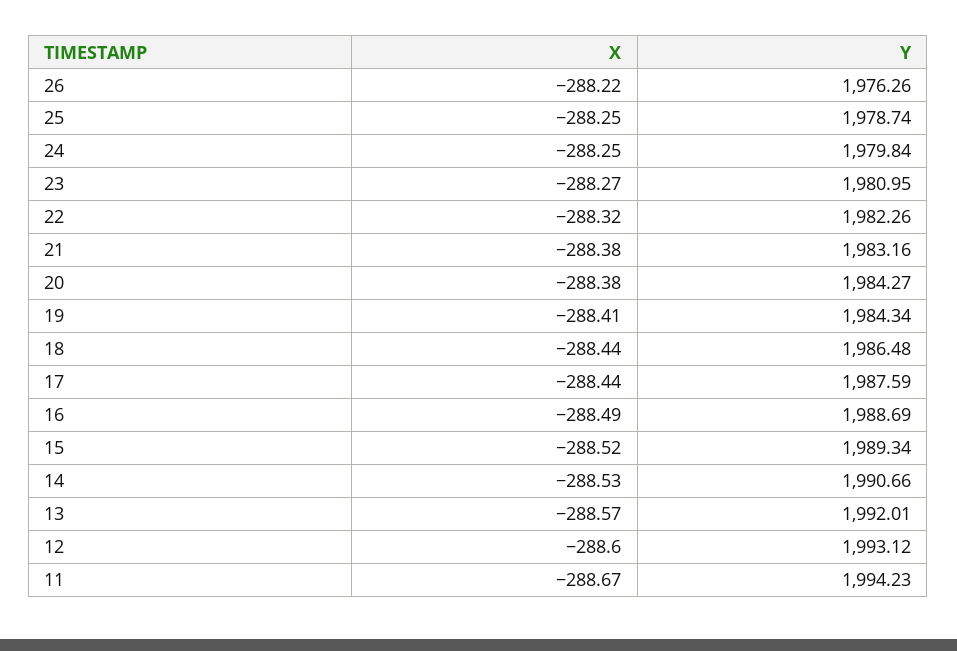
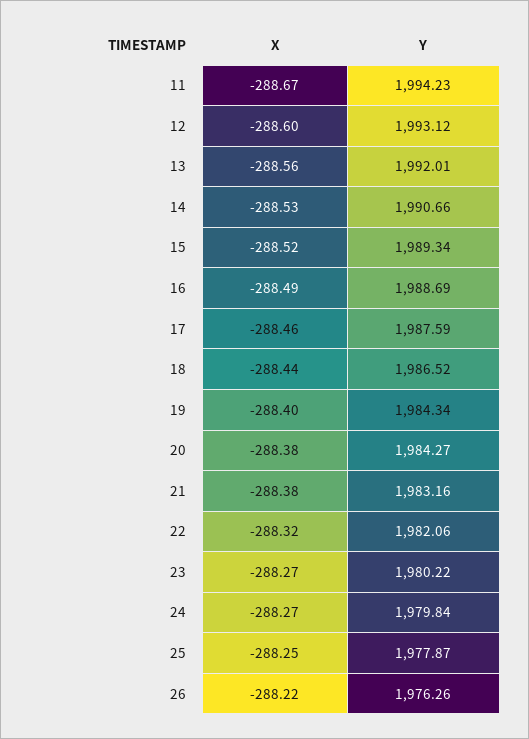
  {
    "X": {
      "26": -288.22,
      "25": -288.25,
-     "24": -288.25,
+     "24": -288.27,
      "23": -288.27,
      "22": -288.32,
      "21": -288.38,
      "20": -288.38,
-     "19": -288.41,
+     "19": -288.4,
      "18": -288.44,
-     "17": -288.44,
+     "17": -288.46,
      "16": -288.49,
      "15": -288.52,
      "14": -288.53,
-     "13": -288.57,
+     "13": -288.56,
      "12": -288.6,
      "11": -288.67
    },
    "Y": {
      "26": 1976.26,
-     "25": 1978.74,
+     "25": 1977.87,
      "24": 1979.84,
-     "23": 1980.95,
+     "23": 1980.22,
-     "22": 1982.26,
+     "22": 1982.06,
      "21": 1983.16,
      "20": 1984.27,
      "19": 1984.34,
-     "18": 1986.48,
+     "18": 1986.52,
      "17": 1987.59,
      "16": 1988.69,
      "15": 1989.34,
      "14": 1990.66,
      "13": 1992.01,
      "12": 1993.12,
      "11": 1994.23
    }
  }

